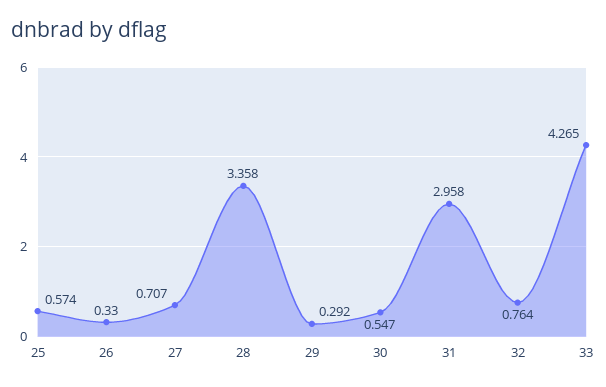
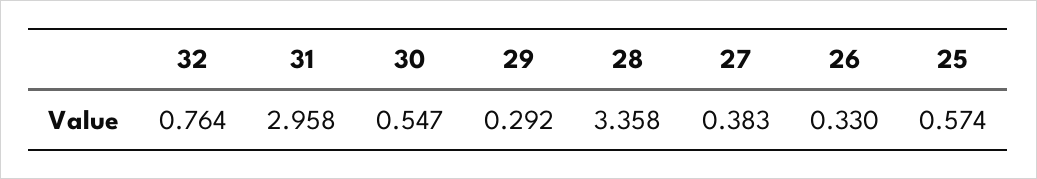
  {
    "25": 0.574,
    "26": 0.33,
-   "27": 0.707,
+   "27": 0.383,
    "28": 3.358,
    "29": 0.292,
    "30": 0.547,
    "31": 2.958,
-   "32": 0.764,
+   "32": 0.764
-   "33": 4.265
  }

